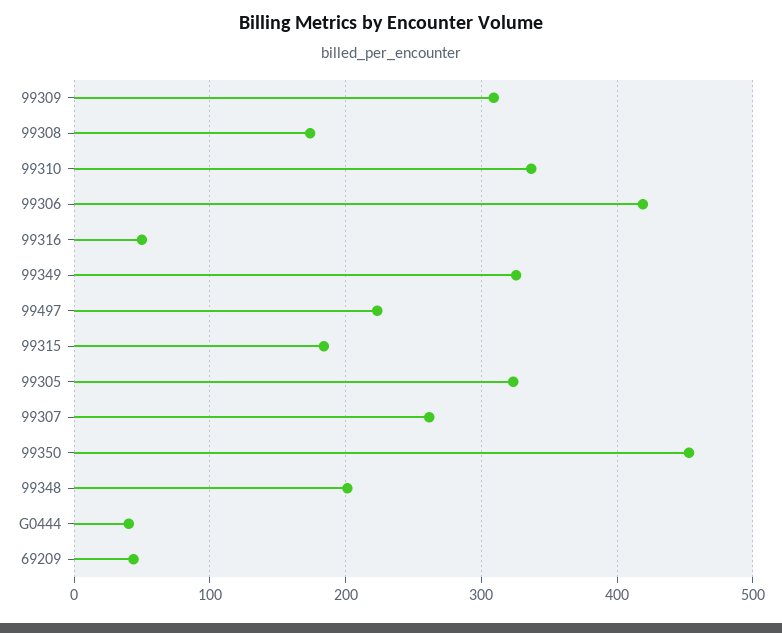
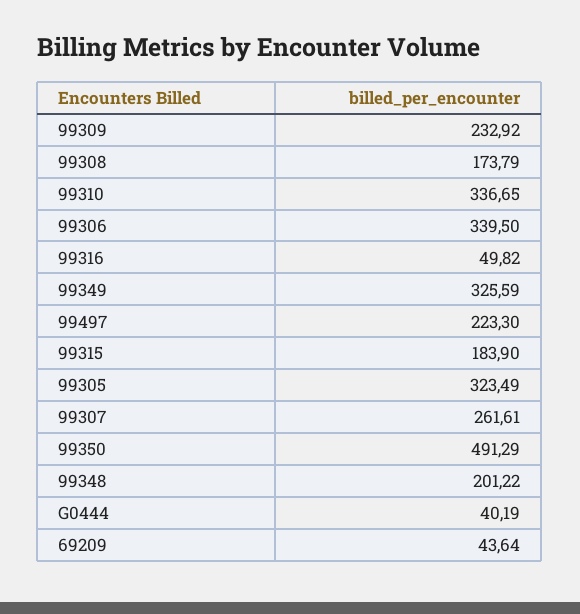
  {
-   "99309": 310,
+   "99309": 232.92,
    "99308": 173.79,
    "99310": 336.65,
-   "99306": 420,
+   "99306": 339.5,
    "99316": 49.82,
    "99349": 325.59,
    "99497": 223.3,
    "99315": 183.9,
    "99305": 323.49,
    "99307": 261.61,
-   "99350": 450,
+   "99350": 491.29,
    "99348": 201.22,
    "G0444": 40.19,
    "69209": 43.64
  }

